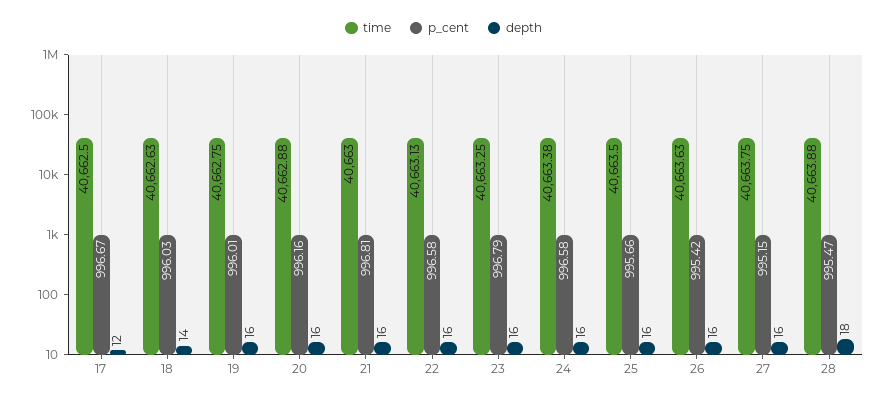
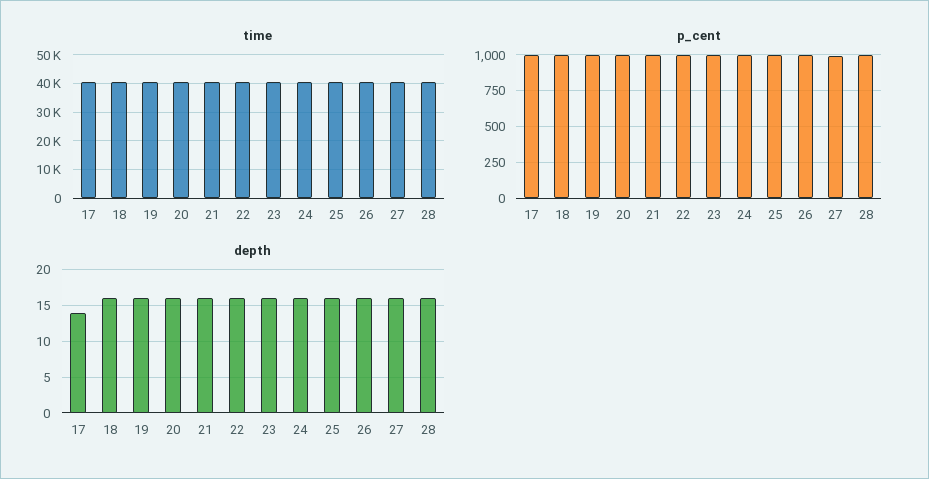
  {
    "time": {
      "17": 40662.5,
      "18": 40662.63,
      "19": 40662.75,
      "20": 40662.88,
      "21": 40663,
      "22": 40663.13,
      "23": 40663.25,
      "24": 40663.38,
      "25": 40663.5,
      "26": 40663.63,
      "27": 40663.75,
      "28": 40663.88
    },
    "p_cent": {
      "17": 996.67,
      "18": 996.03,
      "19": 996.01,
      "20": 996.16,
      "21": 996.81,
      "22": 996.58,
      "23": 996.79,
      "24": 996.58,
      "25": 995.66,
      "26": 995.42,
      "27": 995.15,
      "28": 995.47
    },
    "depth": {
-     "17": 12,
+     "17": 14,
-     "18": 14,
+     "18": 16,
      "19": 16,
      "20": 16,
      "21": 16,
      "22": 16,
      "23": 16,
      "24": 16,
      "25": 16,
      "26": 16,
      "27": 16,
-     "28": 18
+     "28": 16
    }
  }

